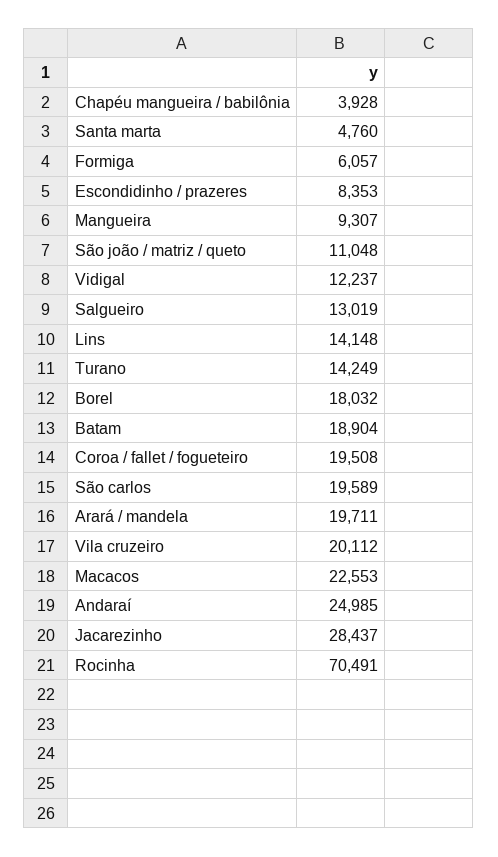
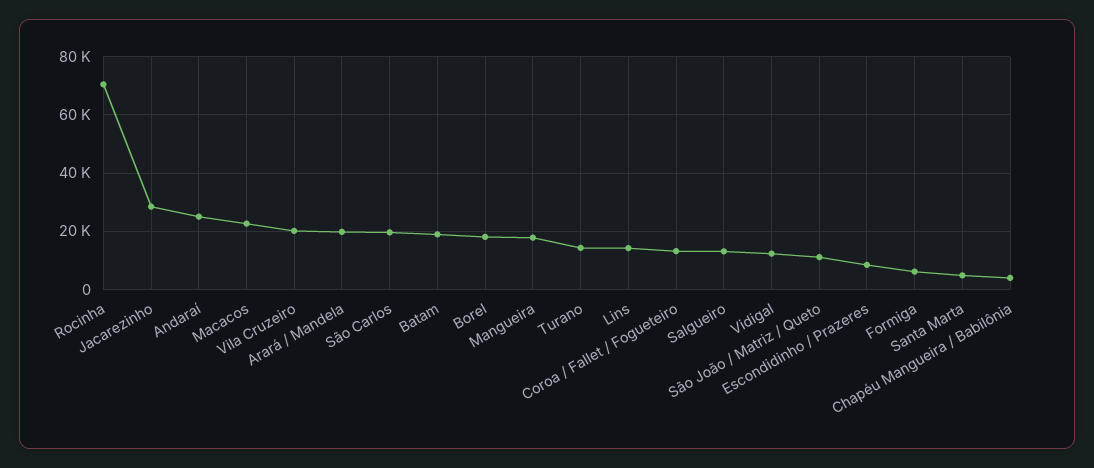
  {
    "Chapéu mangueira / babilônia": 3928,
    "Santa marta": 4760,
    "Formiga": 6057,
    "Escondidinho / prazeres": 8353,
-   "Mangueira": 9307,
+   "Mangueira": 17500,
    "São joão / matriz / queto": 11048,
    "Vidigal": 12237,
    "Salgueiro": 13019,
    "Lins": 14148,
    "Turano": 14249,
    "Borel": 18032,
    "Batam": 18904,
-   "Coroa / fallet / fogueteiro": 19508,
+   "Coroa / fallet / fogueteiro": 12500,
    "São carlos": 19589,
    "Arará / mandela": 19711,
    "Vila cruzeiro": 20112,
    "Macacos": 22553,
    "Andaraí": 24985,
    "Jacarezinho": 28437,
    "Rocinha": 70491
  }

